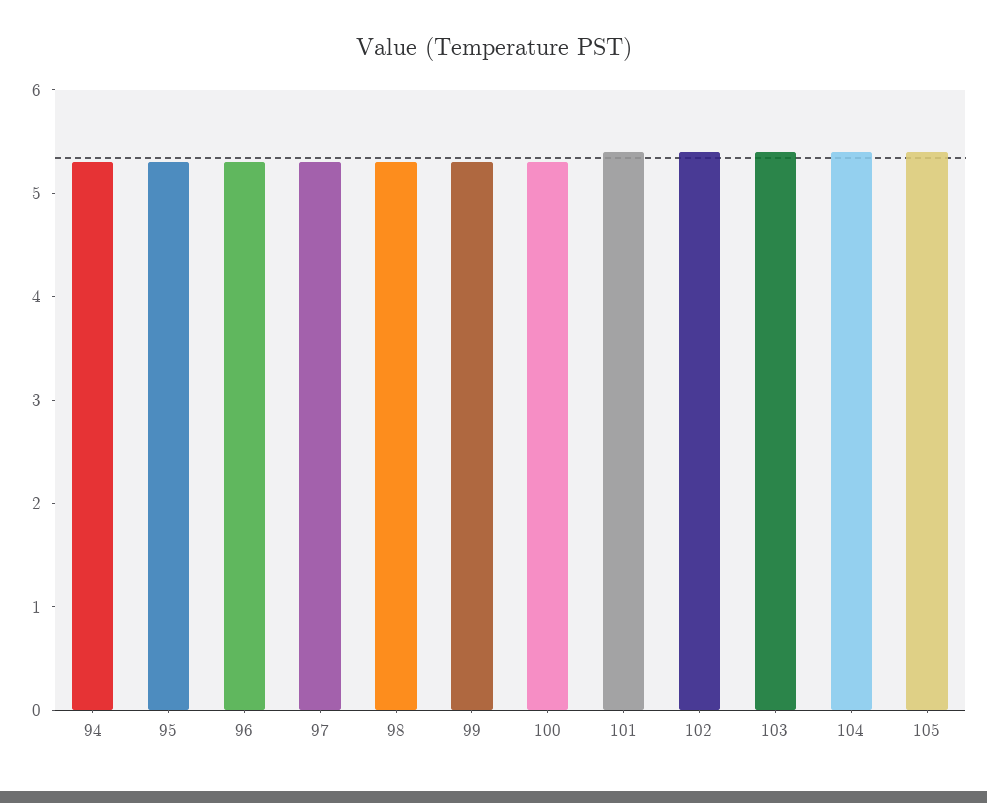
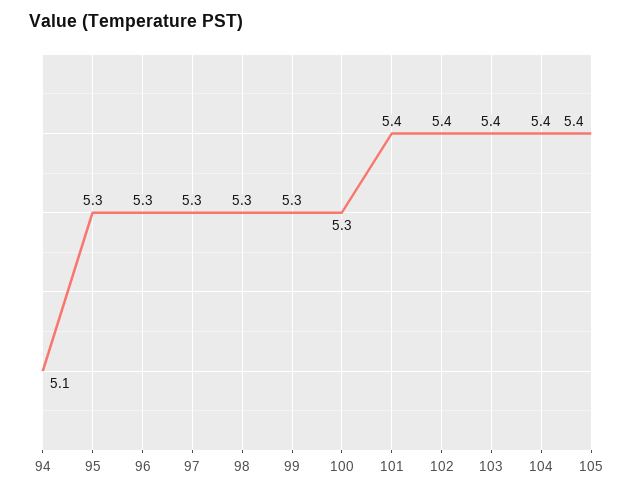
  {
-   "94": 5.3,
+   "94": 5.1,
    "95": 5.3,
    "96": 5.3,
    "97": 5.3,
    "98": 5.3,
    "99": 5.3,
    "100": 5.3,
    "101": 5.4,
    "102": 5.4,
    "103": 5.4,
    "104": 5.4,
    "105": 5.4
  }

